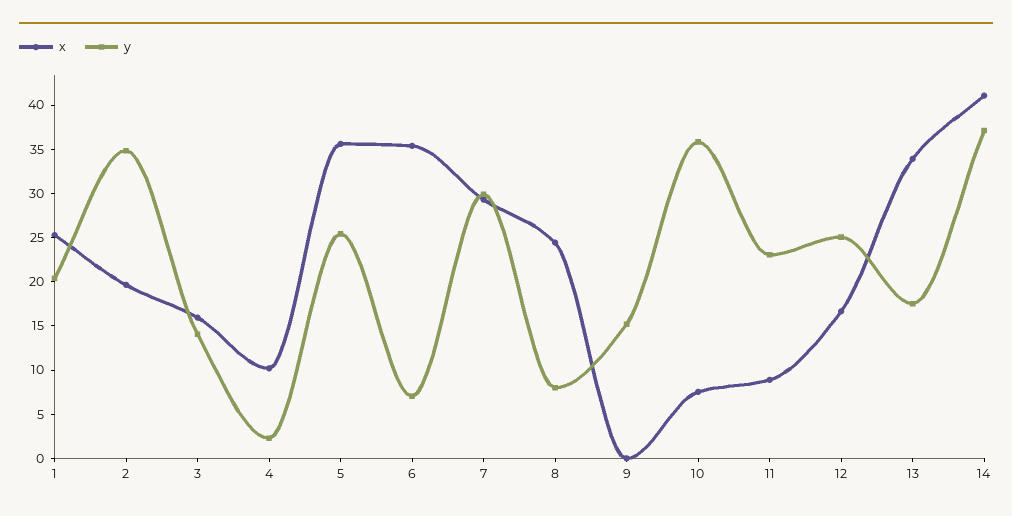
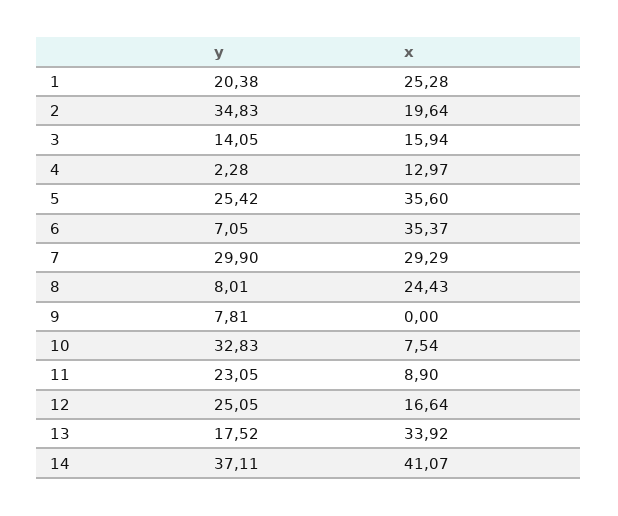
  {
    "x": {
      "1": 25.28,
      "2": 19.64,
      "3": 15.94,
-     "4": 10,
+     "4": 12.97,
      "5": 35.6,
      "6": 35.37,
      "7": 29.29,
      "8": 24.43,
      "9": 0,
      "10": 7.54,
      "11": 8.9,
      "12": 16.64,
      "13": 33.92,
      "14": 41.07
    },
    "y": {
      "1": 20.38,
      "2": 34.83,
      "3": 14.05,
      "4": 2.28,
      "5": 25.42,
      "6": 7.05,
      "7": 29.9,
      "8": 8.01,
-     "9": 15,
+     "9": 7.81,
-     "10": 36,
+     "10": 32.83,
      "11": 23.05,
      "12": 25.05,
      "13": 17.52,
      "14": 37.11
    }
  }

